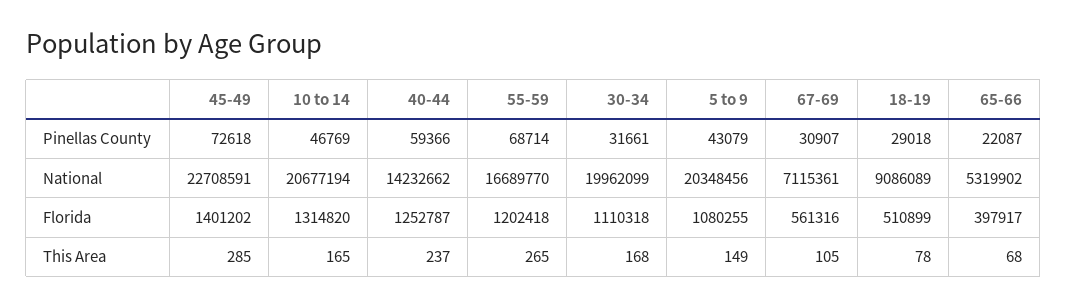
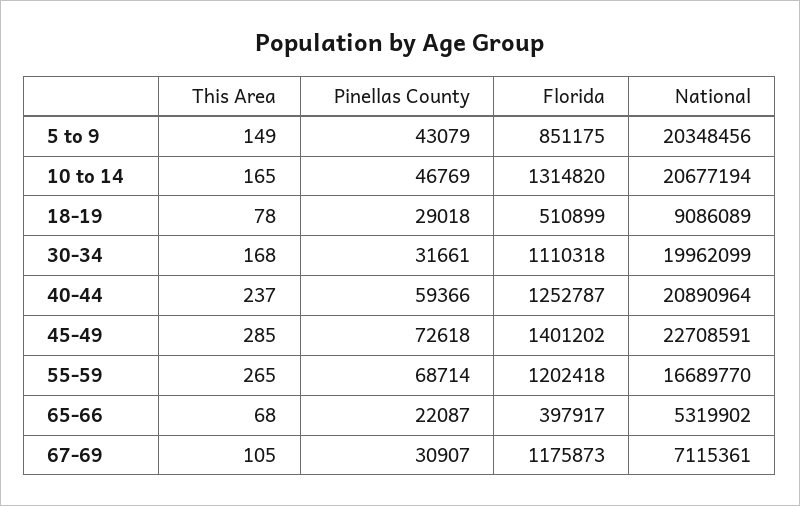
  {
    "45-49": {
      "Pinellas County": 72618,
      "National": 22708591,
      "Florida": 1401202,
      "This Area": 285
    },
    "10 to 14": {
      "Pinellas County": 46769,
      "National": 20677194,
      "Florida": 1314820,
      "This Area": 165
    },
    "40-44": {
      "Pinellas County": 59366,
-     "National": 14232662,
+     "National": 20890964,
      "Florida": 1252787,
      "This Area": 237
    },
    "55-59": {
      "Pinellas County": 68714,
      "National": 16689770,
      "Florida": 1202418,
      "This Area": 265
    },
    "30-34": {
      "Pinellas County": 31661,
      "National": 19962099,
      "Florida": 1110318,
      "This Area": 168
    },
    "5 to 9": {
      "Pinellas County": 43079,
      "National": 20348456,
-     "Florida": 1080255,
+     "Florida": 851175,
      "This Area": 149
    },
    "67-69": {
      "Pinellas County": 30907,
      "National": 7115361,
-     "Florida": 561316,
+     "Florida": 1175873,
      "This Area": 105
    },
    "18-19": {
      "Pinellas County": 29018,
      "National": 9086089,
      "Florida": 510899,
      "This Area": 78
    },
    "65-66": {
      "Pinellas County": 22087,
      "National": 5319902,
      "Florida": 397917,
      "This Area": 68
    }
  }

